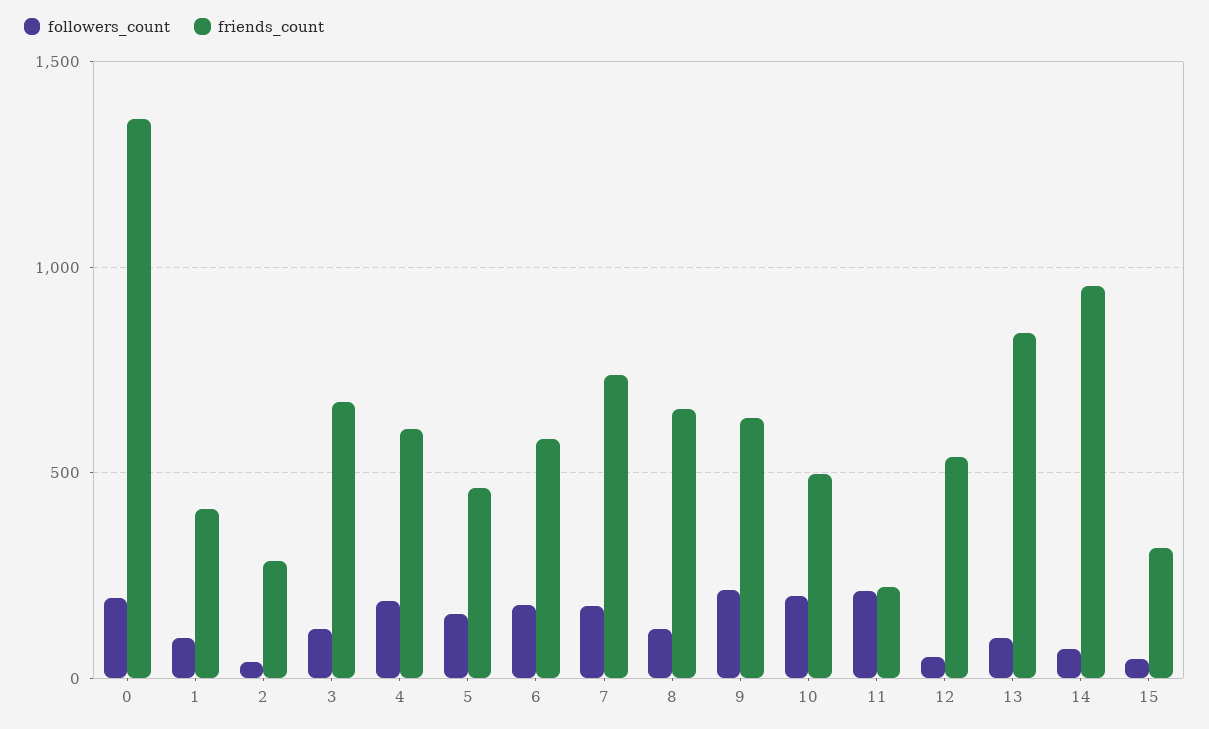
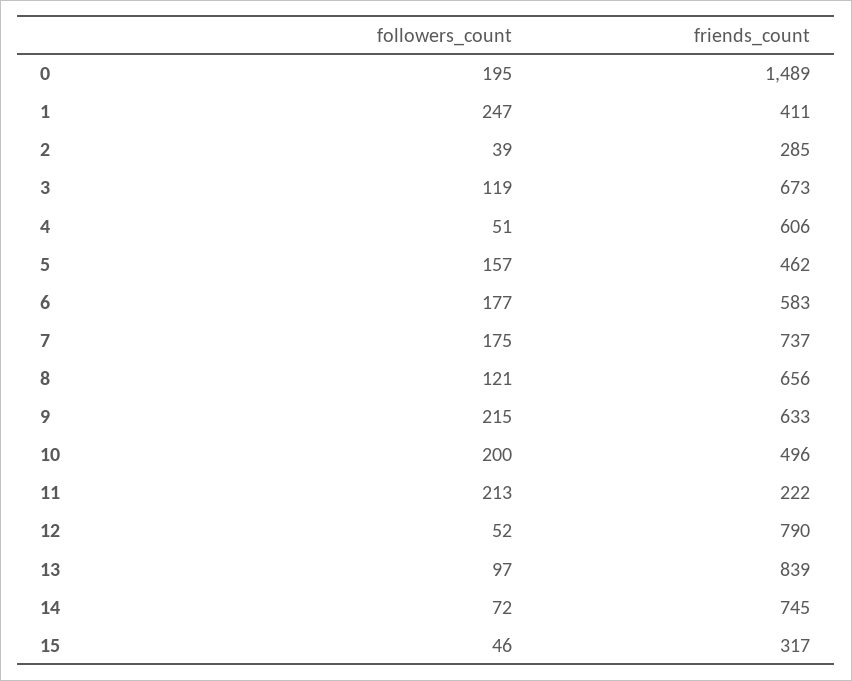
  {
    "followers_count": {
      "0": 195,
-     "1": 100,
+     "1": 247,
      "2": 39,
      "3": 119,
-     "4": 200,
+     "4": 51,
      "5": 157,
      "6": 177,
      "7": 175,
      "8": 121,
      "9": 215,
      "10": 200,
      "11": 213,
      "12": 52,
      "13": 97,
      "14": 72,
      "15": 46
    },
    "friends_count": {
-     "0": 1350,
+     "0": 1489,
      "1": 411,
      "2": 285,
      "3": 673,
      "4": 606,
      "5": 462,
      "6": 583,
      "7": 737,
      "8": 656,
      "9": 633,
      "10": 496,
      "11": 222,
-     "12": 550,
+     "12": 790,
      "13": 839,
-     "14": 950,
+     "14": 745,
      "15": 317
    }
  }

